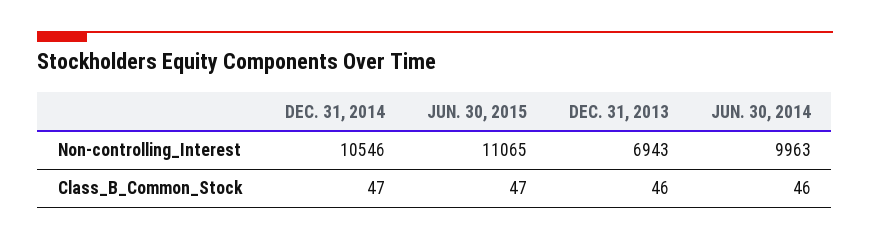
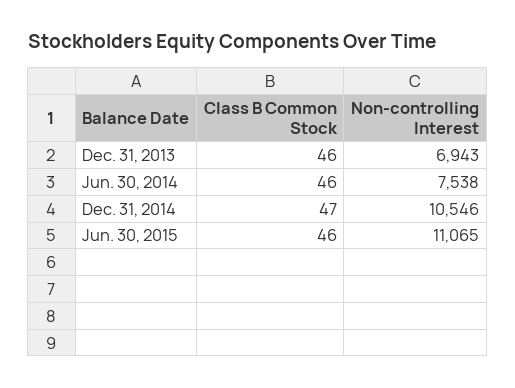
  {
    "DEC. 31, 2014": {
      "Non-controlling_Interest": 10546,
      "Class_B_Common_Stock": 47
    },
    "JUN. 30, 2015": {
      "Non-controlling_Interest": 11065,
-     "Class_B_Common_Stock": 47
+     "Class_B_Common_Stock": 46
    },
    "DEC. 31, 2013": {
      "Non-controlling_Interest": 6943,
      "Class_B_Common_Stock": 46
    },
    "JUN. 30, 2014": {
-     "Non-controlling_Interest": 9963,
+     "Non-controlling_Interest": 7538,
      "Class_B_Common_Stock": 46
    }
  }

